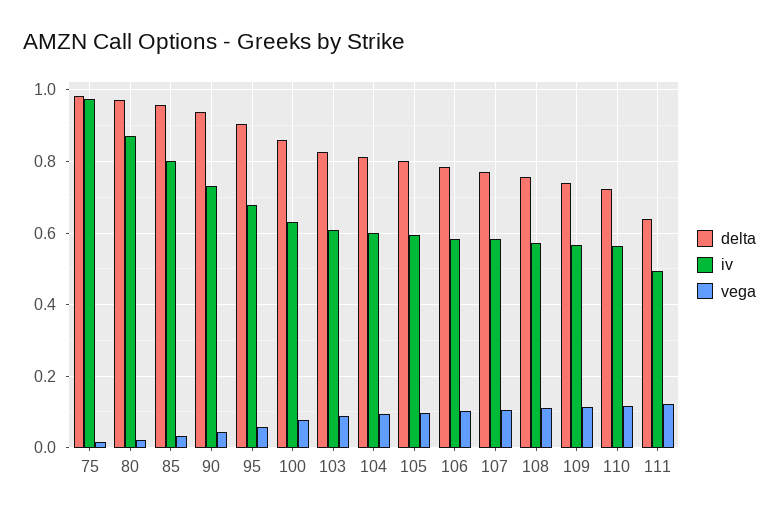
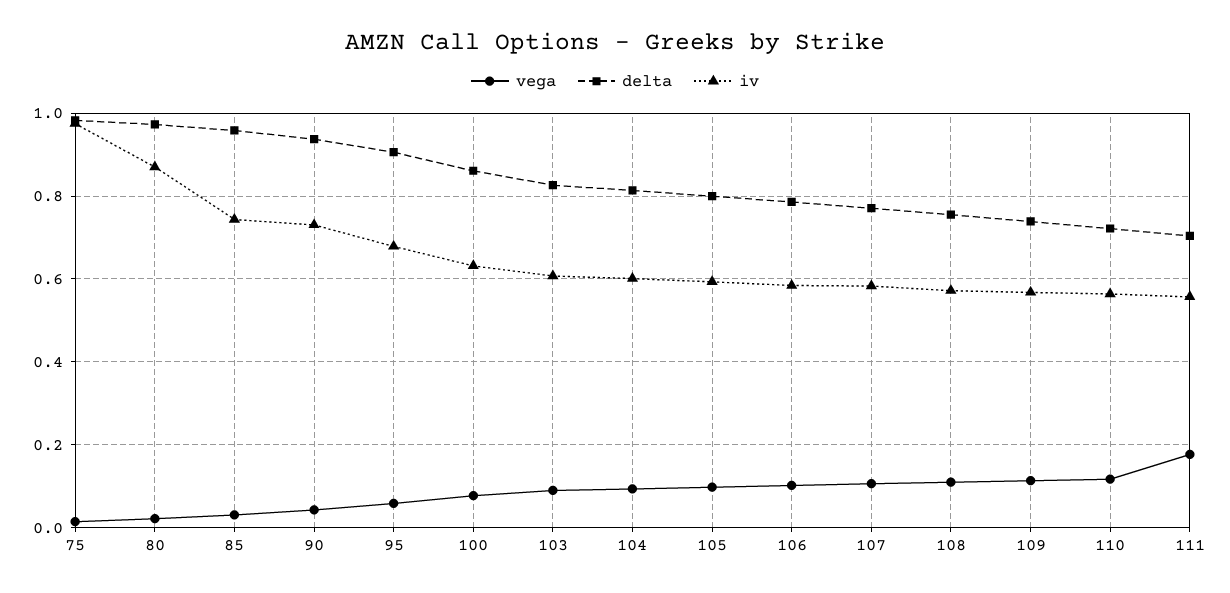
  {
    "delta": {
      "75": 0.98,
      "80": 0.98,
      "85": 0.96,
      "90": 0.94,
      "95": 0.9,
      "100": 0.86,
      "103": 0.82,
      "104": 0.82,
      "105": 0.8,
      "106": 0.78,
      "107": 0.78,
      "108": 0.76,
      "109": 0.74,
      "110": 0.72,
-     "111": 0.64
+     "111": 0.7
    },
    "iv": {
      "75": 0.98,
      "80": 0.88,
-     "85": 0.8,
+     "85": 0.74,
      "90": 0.74,
      "95": 0.68,
      "100": 0.64,
      "103": 0.6,
      "104": 0.6,
      "105": 0.6,
      "106": 0.58,
      "107": 0.58,
      "108": 0.58,
      "109": 0.56,
      "110": 0.56,
-     "111": 0.5
+     "111": 0.56
    },
    "vega": {
      "75": 0.02,
      "80": 0.02,
      "85": 0.04,
      "90": 0.04,
      "95": 0.06,
      "100": 0.08,
      "103": 0.08,
      "104": 0.1,
      "105": 0.1,
      "106": 0.1,
      "107": 0.1,
      "108": 0.1,
      "109": 0.12,
      "110": 0.12,
-     "111": 0.12
+     "111": 0.18
    }
  }

